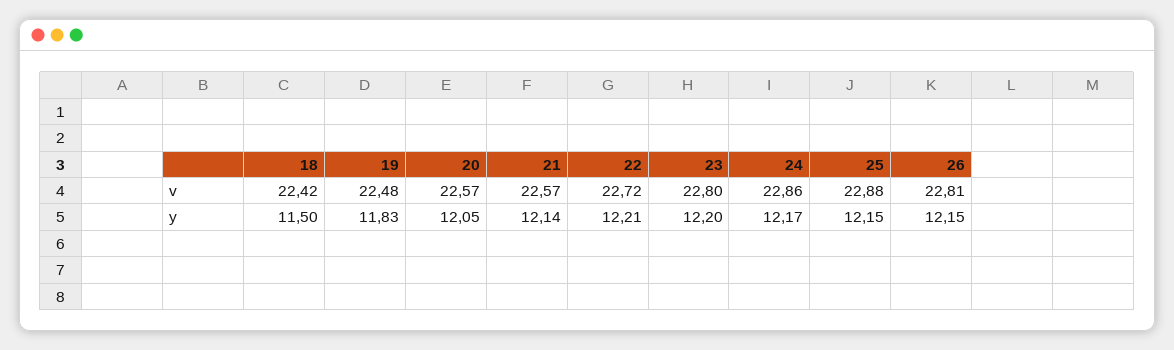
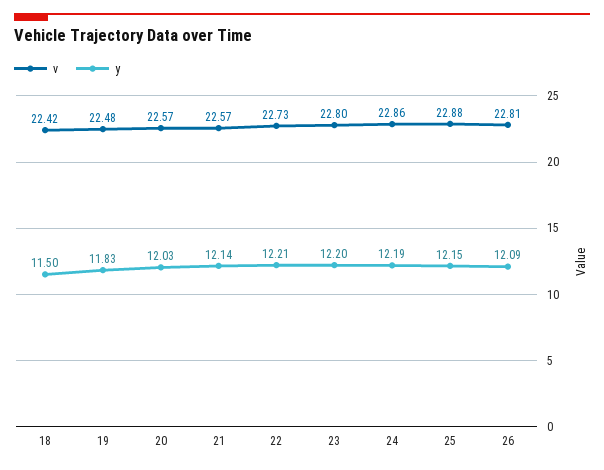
  {
    "v": {
      "18": 22.42,
      "19": 22.48,
      "20": 22.57,
      "21": 22.57,
-     "22": 22.72,
+     "22": 22.73,
      "23": 22.8,
      "24": 22.86,
      "25": 22.88,
      "26": 22.81
    },
    "y": {
      "18": 11.5,
      "19": 11.83,
-     "20": 12.05,
+     "20": 12.03,
      "21": 12.14,
      "22": 12.21,
      "23": 12.2,
-     "24": 12.17,
+     "24": 12.19,
      "25": 12.15,
-     "26": 12.15
+     "26": 12.09
    }
  }

